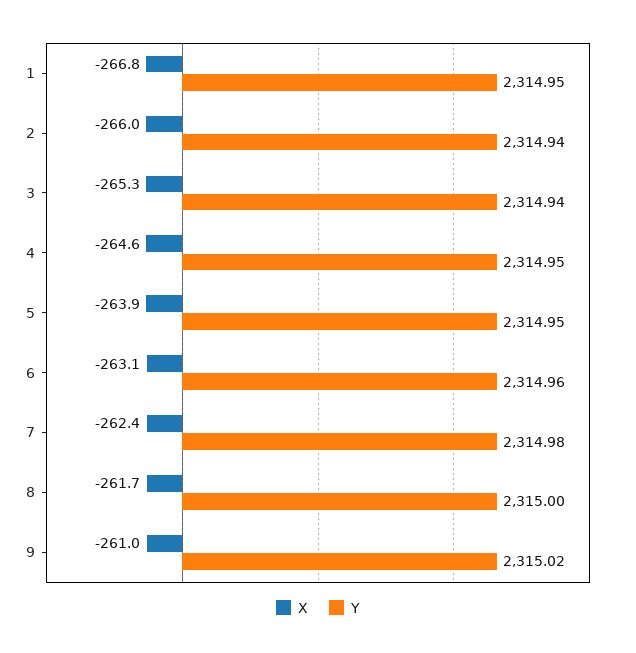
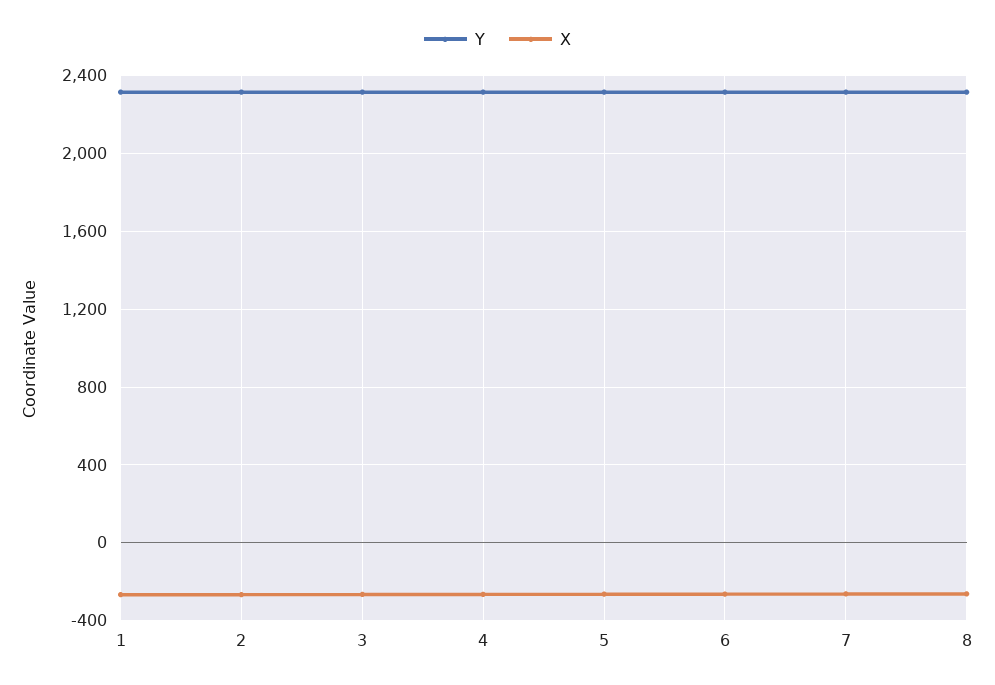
  {
    "X": {
      "1": -266.8,
      "2": -266,
      "3": -265.3,
      "4": -264.6,
      "5": -263.9,
      "6": -263.1,
      "7": -262.4,
-     "8": -261.7,
+     "8": -261.7
-     "9": -261
    },
    "Y": {
      "1": 2314.95,
      "2": 2314.94,
      "3": 2314.94,
      "4": 2314.95,
      "5": 2314.95,
      "6": 2314.96,
      "7": 2314.98,
-     "8": 2315,
+     "8": 2315
-     "9": 2315.02
    }
  }

